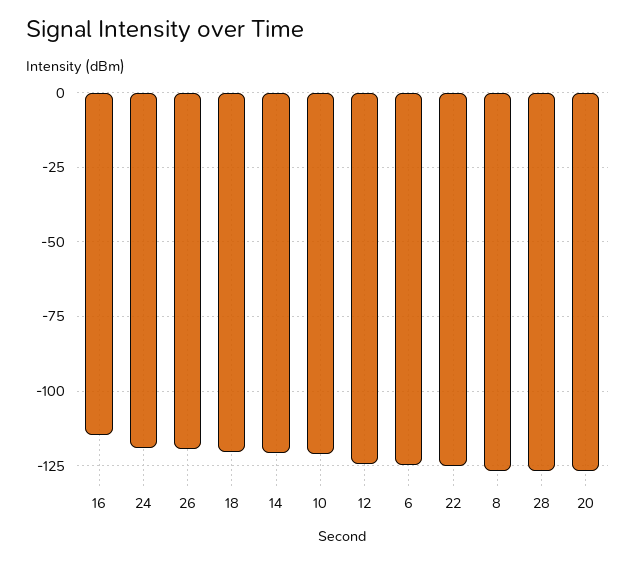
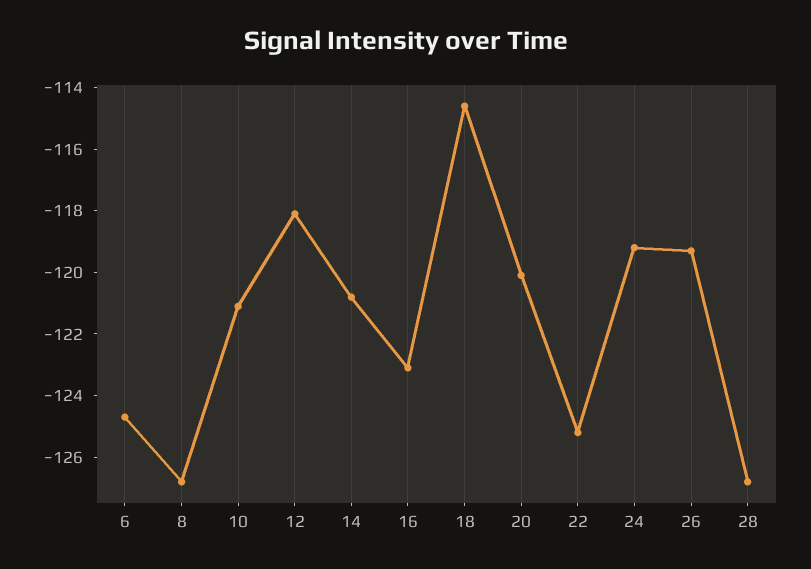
  {
-   "16": -115,
+   "16": -123,
    "24": -119,
    "26": -119.5,
-   "18": -120,
+   "18": -114.5,
    "14": -121,
    "10": -121,
-   "12": -125,
+   "12": -118,
    "6": -124.5,
    "22": -125,
    "8": -127,
    "28": -127,
-   "20": -127.5
+   "20": -120
  }

